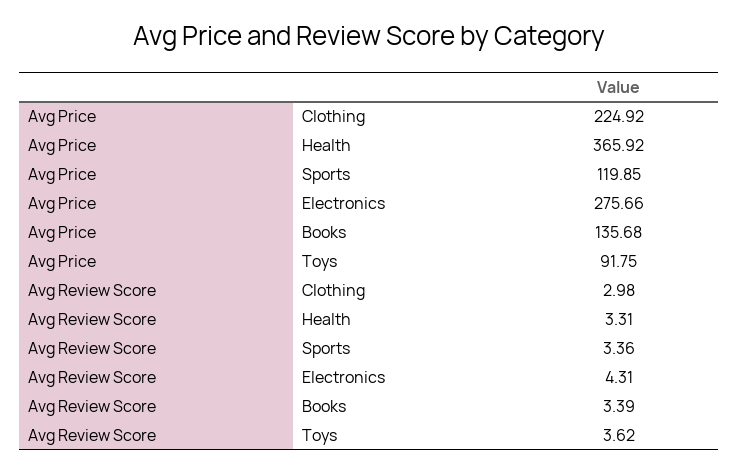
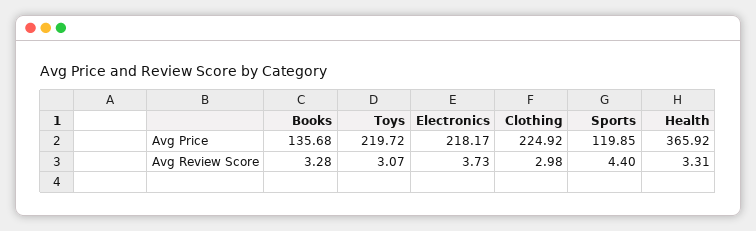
  {
    "Avg Price": {
      "Clothing": 224.92,
      "Health": 365.92,
      "Sports": 119.85,
-     "Electronics": 275.66,
+     "Electronics": 218.17,
      "Books": 135.68,
-     "Toys": 91.75
+     "Toys": 219.72
    },
    "Avg Review Score": {
      "Clothing": 2.98,
      "Health": 3.31,
-     "Sports": 3.36,
+     "Sports": 4.4,
-     "Electronics": 4.31,
+     "Electronics": 3.73,
-     "Books": 3.39,
+     "Books": 3.28,
-     "Toys": 3.62
+     "Toys": 3.07
    }
  }

